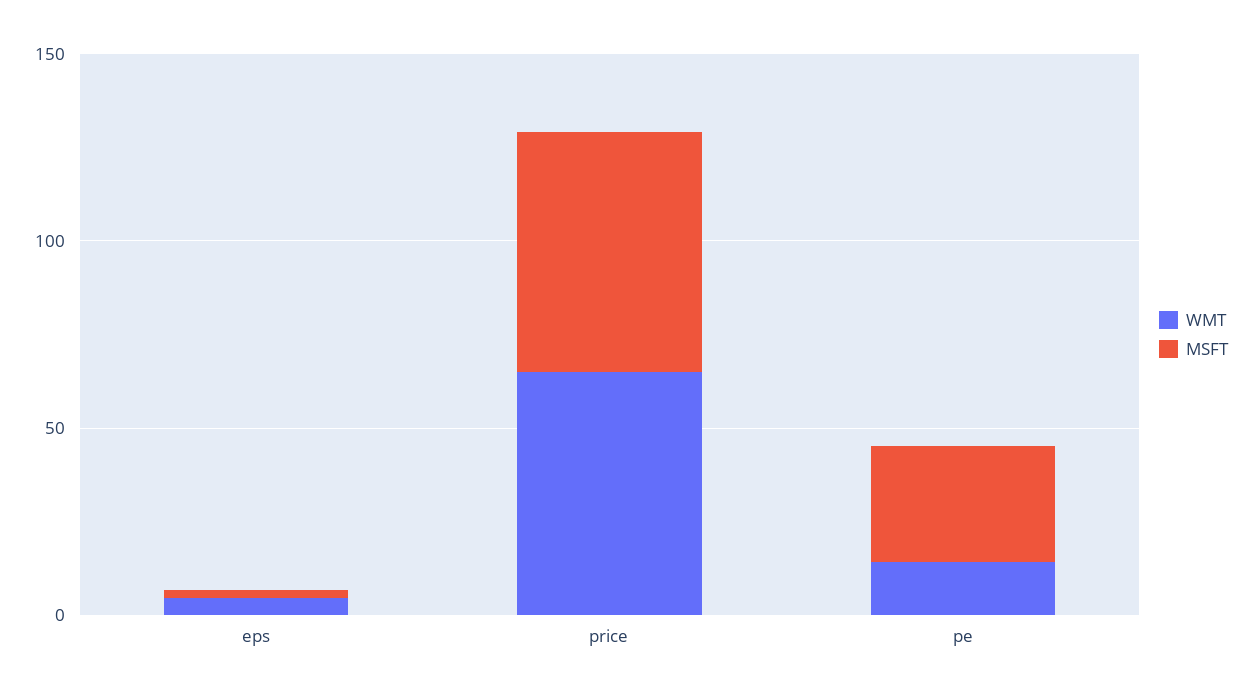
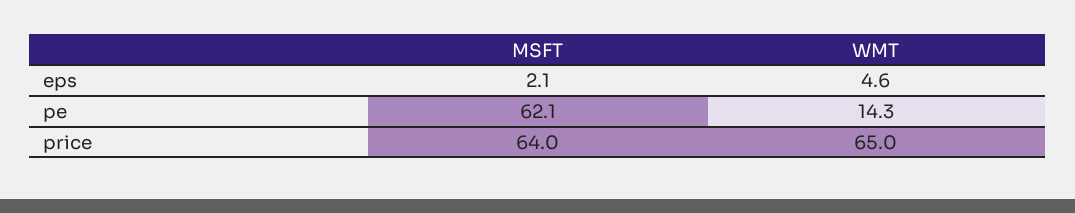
  {
    "WMT": {
      "eps": 4.6,
      "price": 65,
      "pe": 14.3
    },
    "MSFT": {
      "eps": 2.1,
      "price": 64,
-     "pe": 30
+     "pe": 62.1
    }
  }

